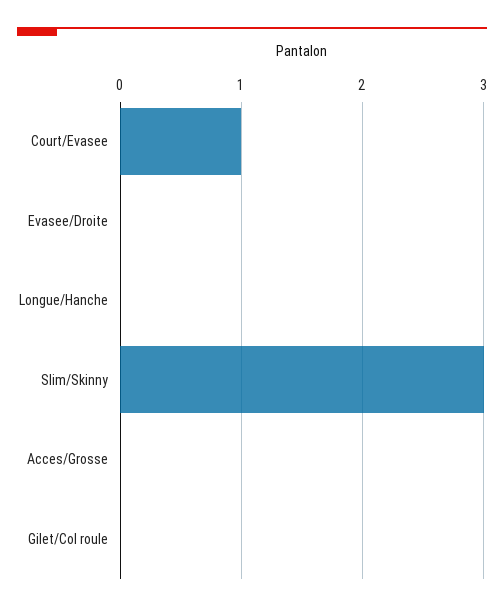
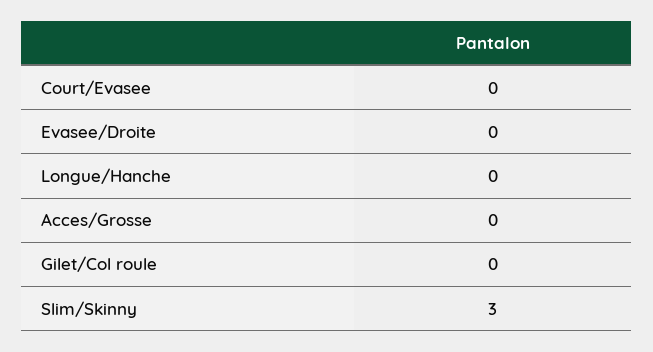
  {
-   "Court/Evasee": 1,
+   "Court/Evasee": 0,
    "Evasee/Droite": 0,
    "Longue/Hanche": 0,
    "Slim/Skinny": 3,
    "Acces/Grosse": 0,
    "Gilet/Col roule": 0
  }

